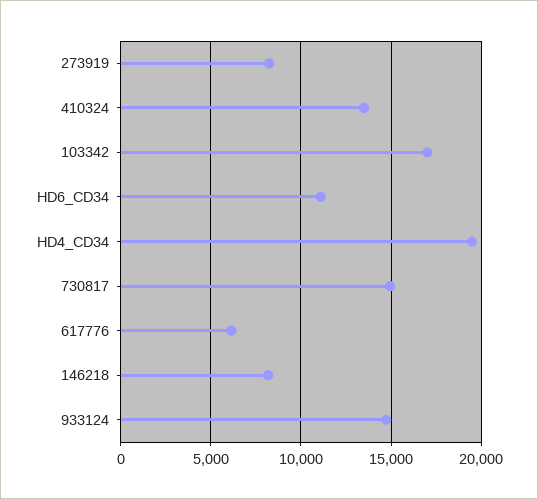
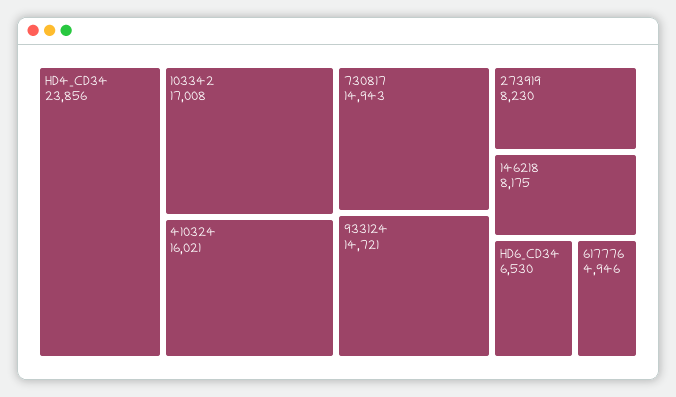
  {
    "273919": 8230,
-   "410324": 13500,
+   "410324": 16021,
    "103342": 17008,
-   "HD6_CD34": 11000,
+   "HD6_CD34": 6530,
-   "HD4_CD34": 19500,
+   "HD4_CD34": 23856,
    "730817": 14943,
-   "617776": 6000,
+   "617776": 4946,
    "146218": 8175,
    "933124": 14721
  }

